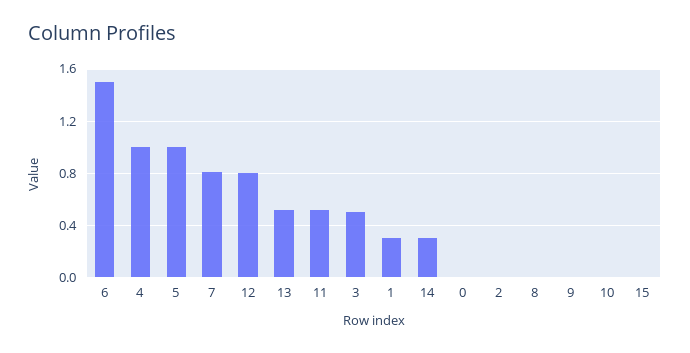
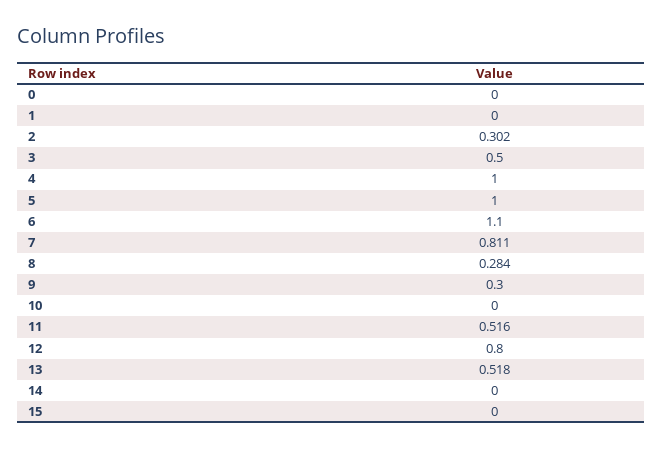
  {
-   "6": 1.5,
+   "6": 1.1,
    "4": 1,
    "5": 1,
    "7": 0.811,
    "12": 0.8,
    "13": 0.518,
    "11": 0.516,
    "3": 0.5,
-   "1": 0.3,
+   "1": 0,
-   "14": 0.3,
+   "14": 0,
    "0": 0,
-   "2": 0,
+   "2": 0.302,
-   "8": 0,
+   "8": 0.284,
-   "9": 0,
+   "9": 0.3,
    "10": 0,
    "15": 0
  }

